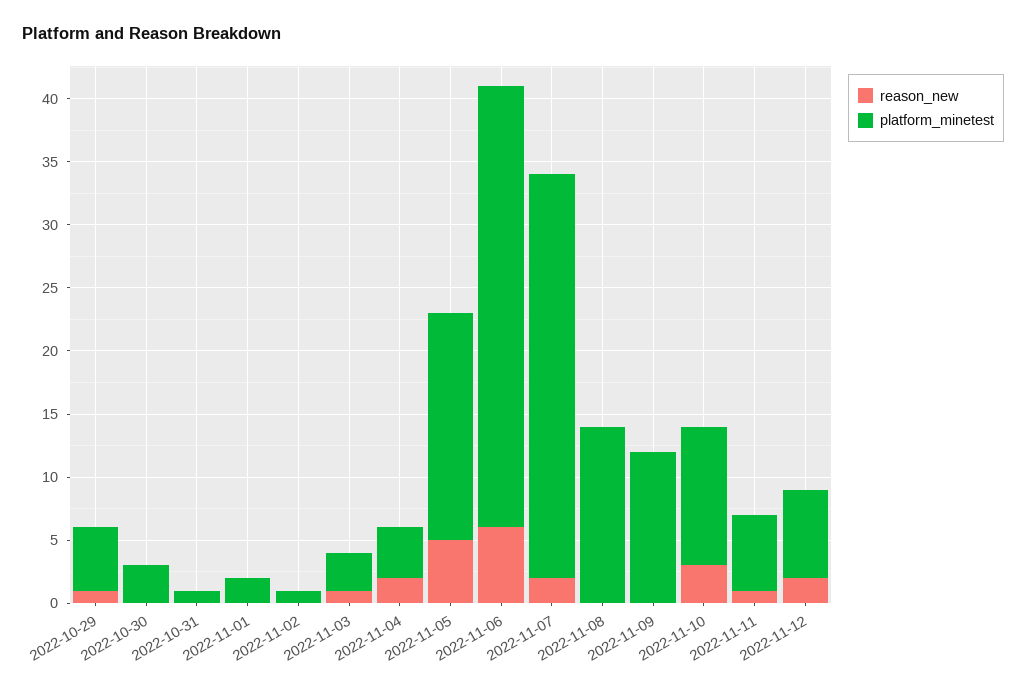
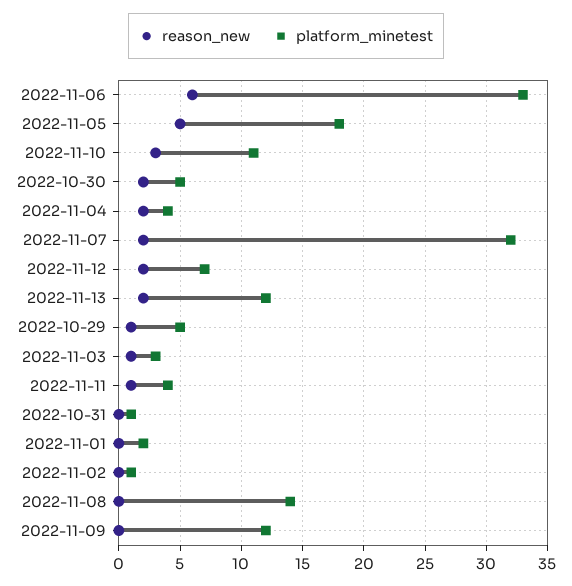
  {
    "reason_new": {
      "2022-10-29": 1,
-     "2022-10-30": 0,
+     "2022-10-30": 2,
      "2022-10-31": 0,
      "2022-11-01": 0,
      "2022-11-02": 0,
      "2022-11-03": 1,
      "2022-11-04": 2,
      "2022-11-05": 5,
      "2022-11-06": 6,
      "2022-11-07": 2,
      "2022-11-08": 0,
      "2022-11-09": 0,
      "2022-11-10": 3,
      "2022-11-11": 1,
-     "2022-11-12": 2
+     "2022-11-12": 2,
+     "2022-11-13": 2
    },
    "platform_minetest": {
      "2022-10-29": 5,
-     "2022-10-30": 3,
+     "2022-10-30": 5,
      "2022-10-31": 1,
      "2022-11-01": 2,
      "2022-11-02": 1,
      "2022-11-03": 3,
      "2022-11-04": 4,
      "2022-11-05": 18,
-     "2022-11-06": 35,
+     "2022-11-06": 33,
      "2022-11-07": 32,
      "2022-11-08": 14,
      "2022-11-09": 12,
      "2022-11-10": 11,
-     "2022-11-11": 6,
+     "2022-11-11": 4,
-     "2022-11-12": 7
+     "2022-11-12": 7,
+     "2022-11-13": 12
    }
  }

